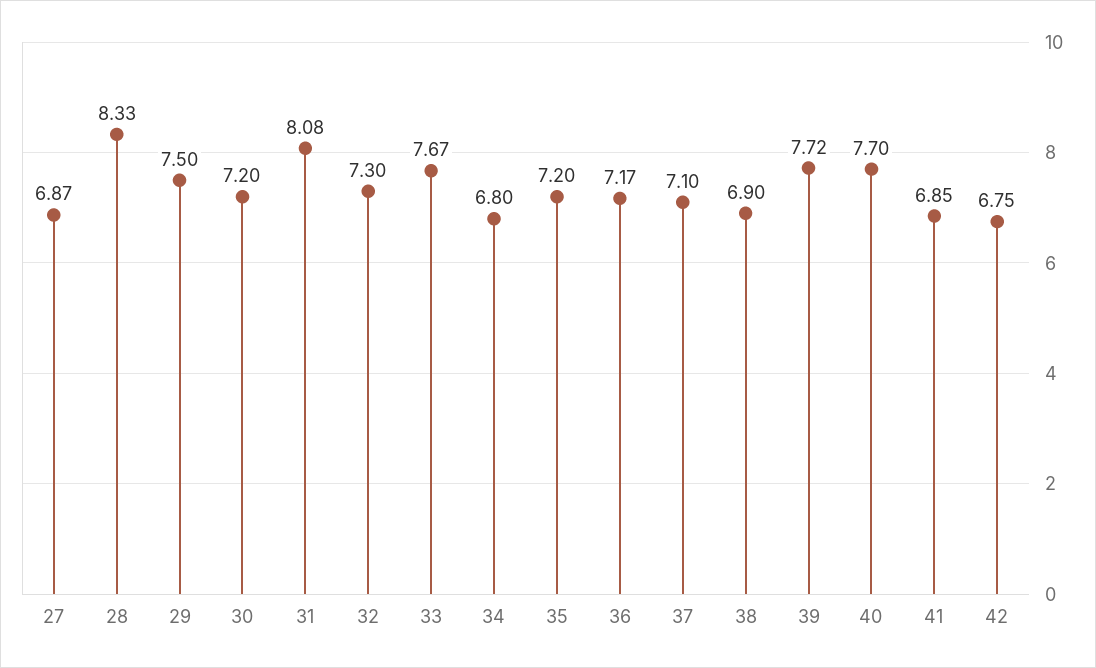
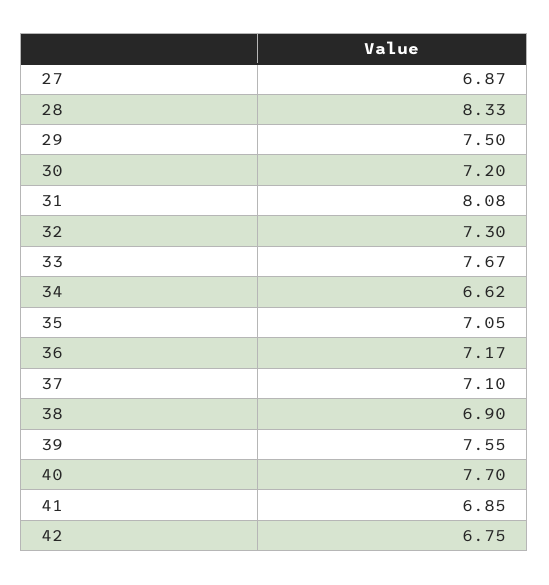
  {
    "27": 6.87,
    "28": 8.33,
    "29": 7.5,
    "30": 7.2,
    "31": 8.08,
    "32": 7.3,
    "33": 7.67,
-   "34": 6.8,
+   "34": 6.62,
-   "35": 7.2,
+   "35": 7.05,
    "36": 7.17,
    "37": 7.1,
    "38": 6.9,
-   "39": 7.72,
+   "39": 7.55,
    "40": 7.7,
    "41": 6.85,
    "42": 6.75
  }

